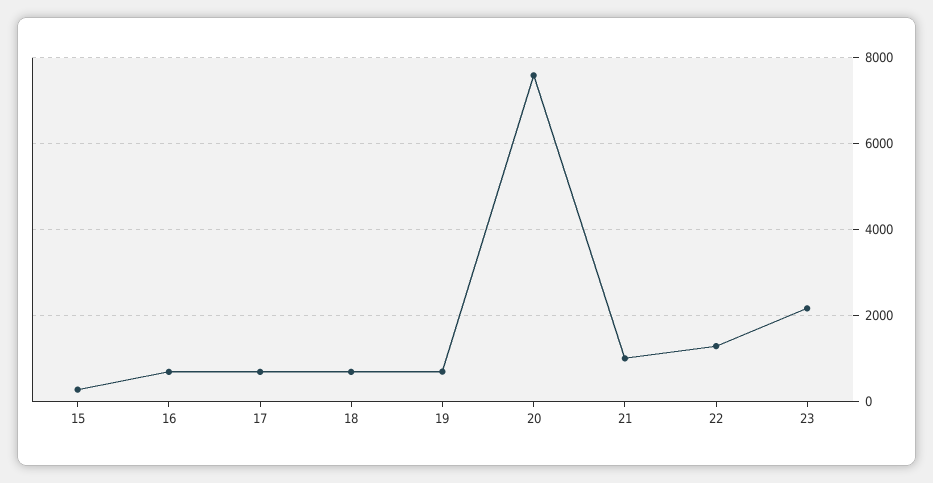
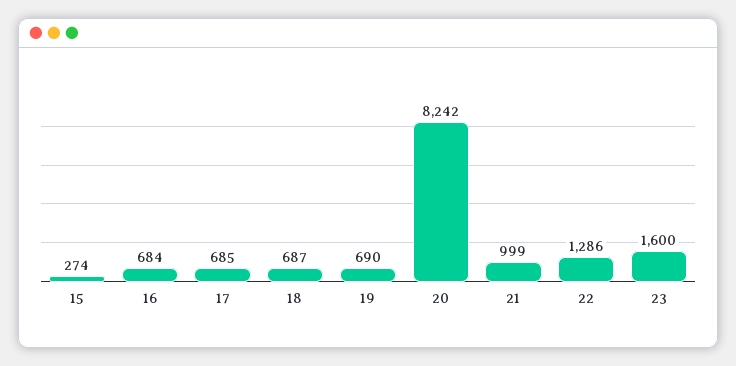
  {
    "15": 274,
    "16": 684,
    "17": 685,
    "18": 687,
    "19": 690,
-   "20": 7600,
+   "20": 8242,
    "21": 999,
    "22": 1286,
-   "23": 2200
+   "23": 1600
  }

